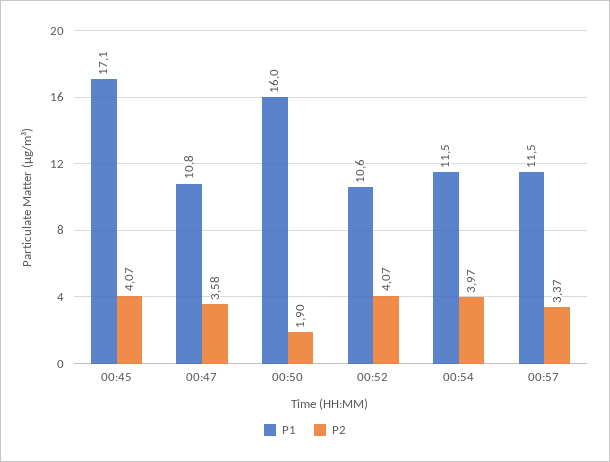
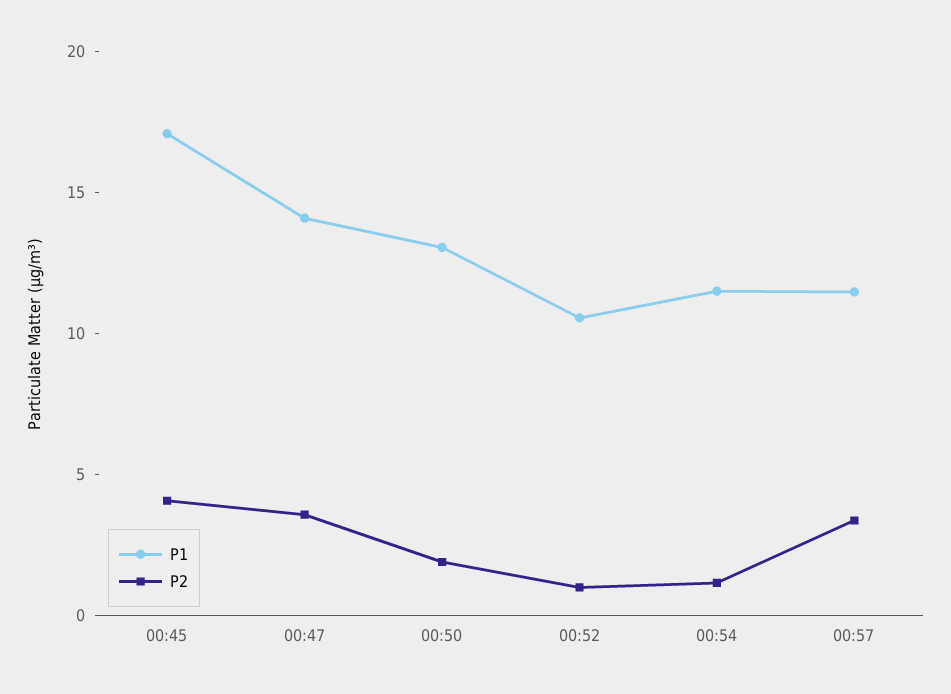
  {
    "P1": {
      "00:45": 17.1,
-     "00:47": 10.8,
+     "00:47": 14,
-     "00:50": 16,
+     "00:50": 13,
      "00:52": 10.6,
      "00:54": 11.5,
      "00:57": 11.5
    },
    "P2": {
      "00:45": 4.07,
      "00:47": 3.58,
      "00:50": 1.9,
-     "00:52": 4.07,
+     "00:52": 1,
-     "00:54": 3.97,
+     "00:54": 1,
      "00:57": 3.37
    }
  }

